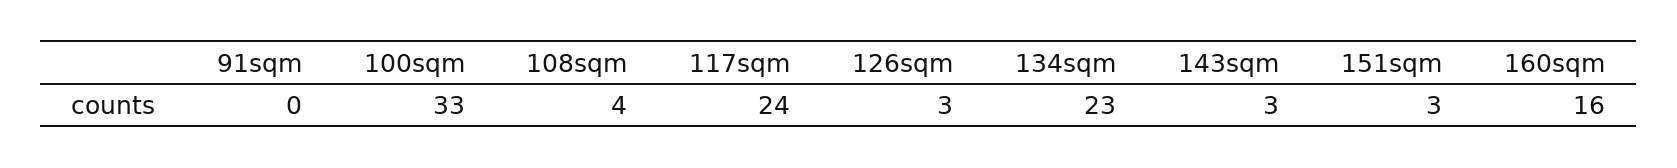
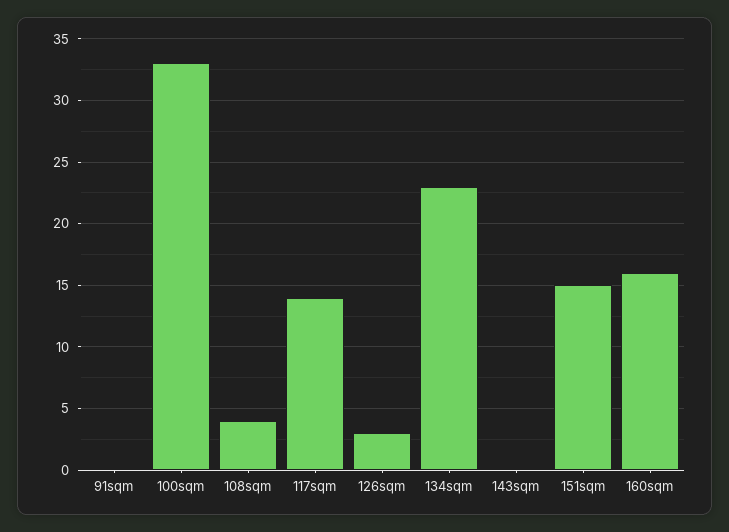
  {
    "91sqm": 0,
    "100sqm": 33,
    "108sqm": 4,
-   "117sqm": 24,
+   "117sqm": 14,
    "126sqm": 3,
    "134sqm": 23,
-   "143sqm": 3,
+   "143sqm": 0,
-   "151sqm": 3,
+   "151sqm": 15,
    "160sqm": 16
  }

